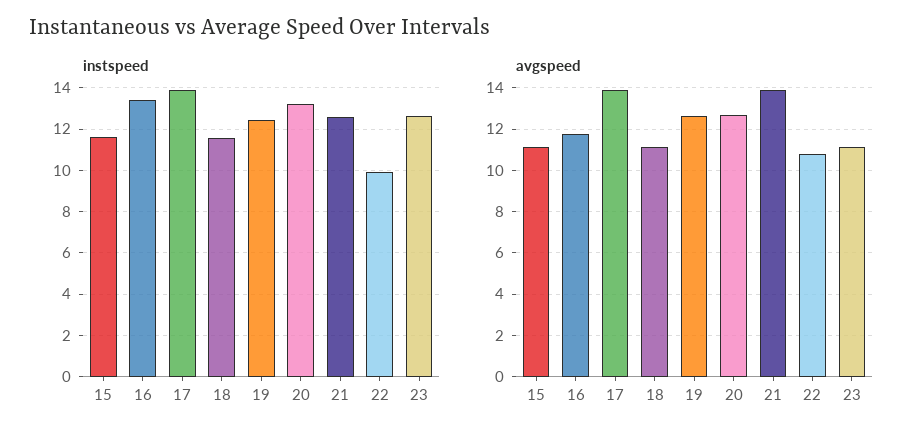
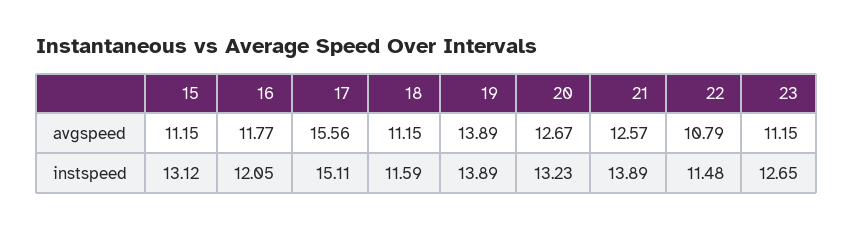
  {
    "instspeed": {
-     "15": 11.5,
+     "15": 13.12,
-     "16": 13.5,
+     "16": 12.05,
-     "17": 14,
+     "17": 15.11,
      "18": 11.59,
-     "19": 12.5,
+     "19": 13.89,
      "20": 13.23,
-     "21": 12.5,
+     "21": 13.89,
-     "22": 10,
+     "22": 11.48,
      "23": 12.65
    },
    "avgspeed": {
      "15": 11.15,
      "16": 11.77,
-     "17": 14,
+     "17": 15.56,
      "18": 11.15,
-     "19": 12.5,
+     "19": 13.89,
      "20": 12.67,
-     "21": 14,
+     "21": 12.57,
      "22": 10.79,
      "23": 11.15
    }
  }

